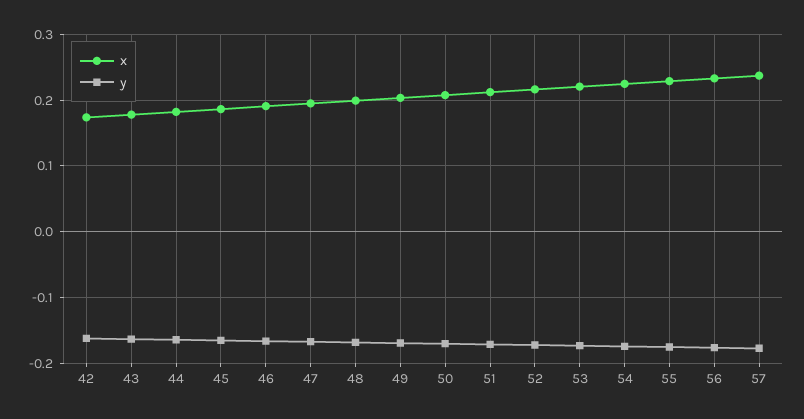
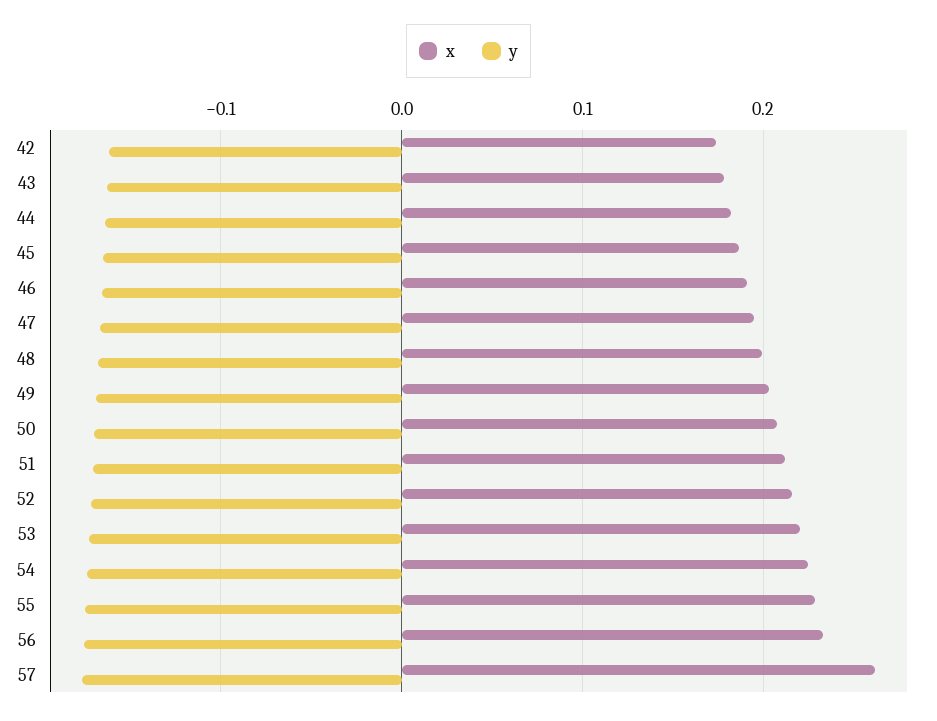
  {
    "x": {
      "42": 0.17,
      "43": 0.18,
      "44": 0.18,
      "45": 0.19,
      "46": 0.19,
      "47": 0.19,
      "48": 0.2,
      "49": 0.2,
      "50": 0.21,
      "51": 0.21,
      "52": 0.22,
      "53": 0.22,
      "54": 0.22,
      "55": 0.23,
      "56": 0.23,
-     "57": 0.24
+     "57": 0.26
    },
    "y": {
      "42": -0.16,
      "43": -0.16,
      "44": -0.16,
      "45": -0.17,
      "46": -0.17,
      "47": -0.17,
      "48": -0.17,
      "49": -0.17,
      "50": -0.17,
      "51": -0.17,
      "52": -0.17,
      "53": -0.17,
      "54": -0.17,
      "55": -0.18,
      "56": -0.18,
      "57": -0.18
    }
  }

